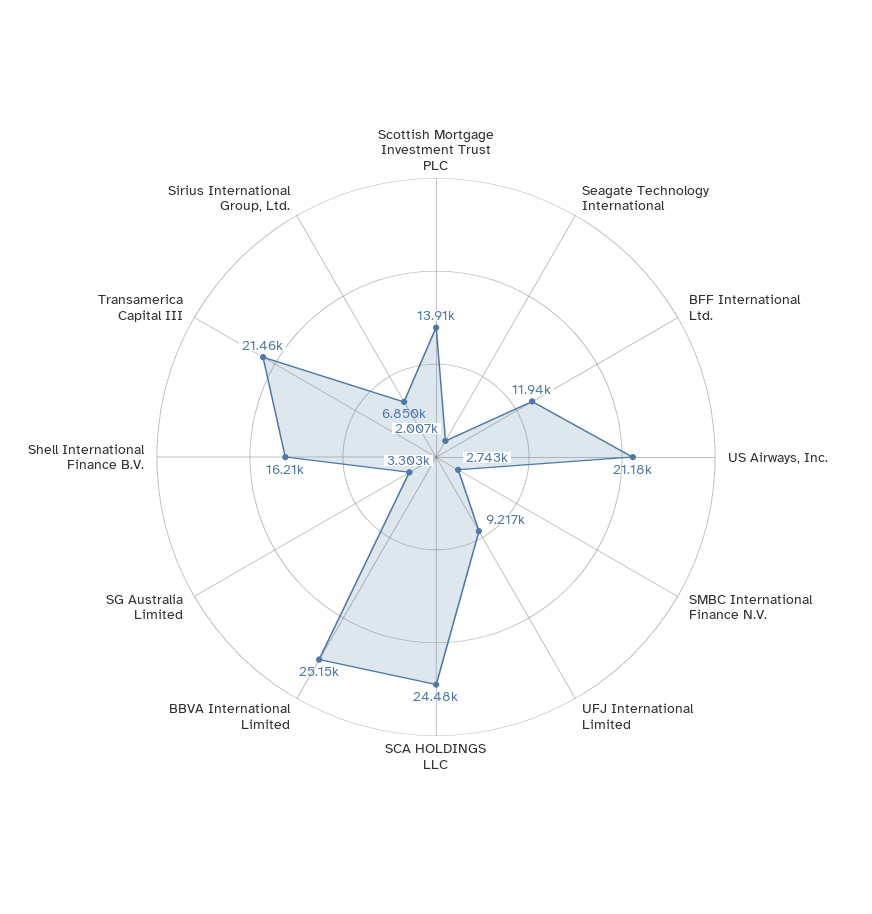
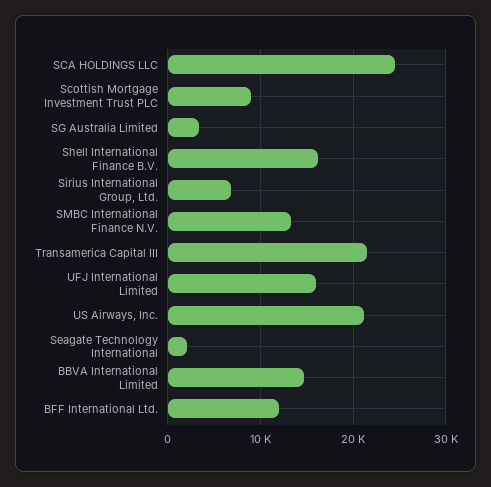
  {
-   "Scottish Mortgage Investment Trust PLC": 13910,
+   "Scottish Mortgage Investment Trust PLC": 9000,
    "Seagate Technology International": 2007,
    "BFF International Ltd.": 11940,
    "US Airways, Inc.": 21180,
-   "SMBC International Finance N.V.": 2743,
+   "SMBC International Finance N.V.": 13000,
-   "UFJ International Limited": 9217,
+   "UFJ International Limited": 16000,
    "SCA HOLDINGS LLC": 24480,
-   "BBVA International Limited": 25150,
+   "BBVA International Limited": 15000,
    "SG Australia Limited": 3303,
    "Shell International Finance B.V.": 16210,
    "Transamerica Capital III": 21460,
    "Sirius International Group, Ltd.": 6850
  }

